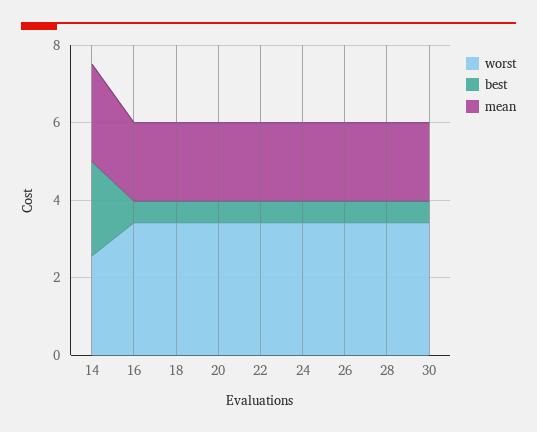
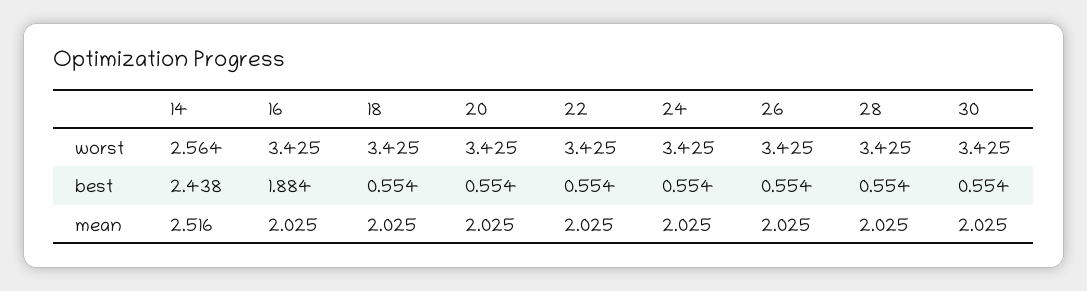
  {
    "worst": {
      "14": 2.564,
      "16": 3.425,
      "18": 3.425,
      "20": 3.425,
      "22": 3.425,
      "24": 3.425,
      "26": 3.425,
      "28": 3.425,
      "30": 3.425
    },
    "best": {
      "14": 2.438,
-     "16": 0.5,
+     "16": 1.884,
      "18": 0.554,
      "20": 0.554,
      "22": 0.554,
      "24": 0.554,
      "26": 0.554,
      "28": 0.554,
      "30": 0.554
    },
    "mean": {
      "14": 2.516,
      "16": 2.025,
      "18": 2.025,
      "20": 2.025,
      "22": 2.025,
      "24": 2.025,
      "26": 2.025,
      "28": 2.025,
      "30": 2.025
    }
  }

